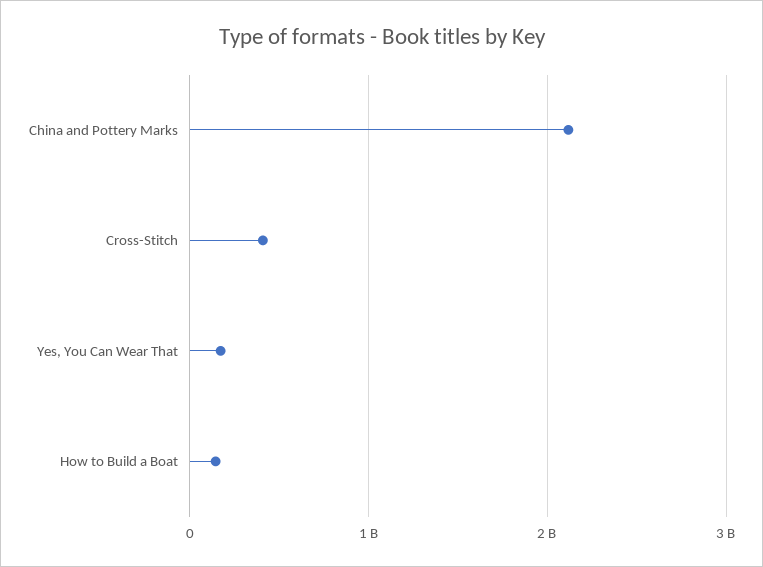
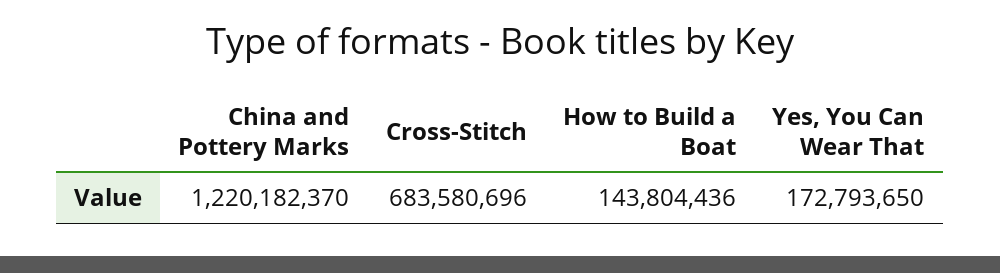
  {
-   "China and Pottery Marks": 2100000000,
+   "China and Pottery Marks": 1220182370,
-   "Cross-Stitch": 400000000,
+   "Cross-Stitch": 683580696,
    "Yes, You Can Wear That": 172793650,
    "How to Build a Boat": 143804436
  }

